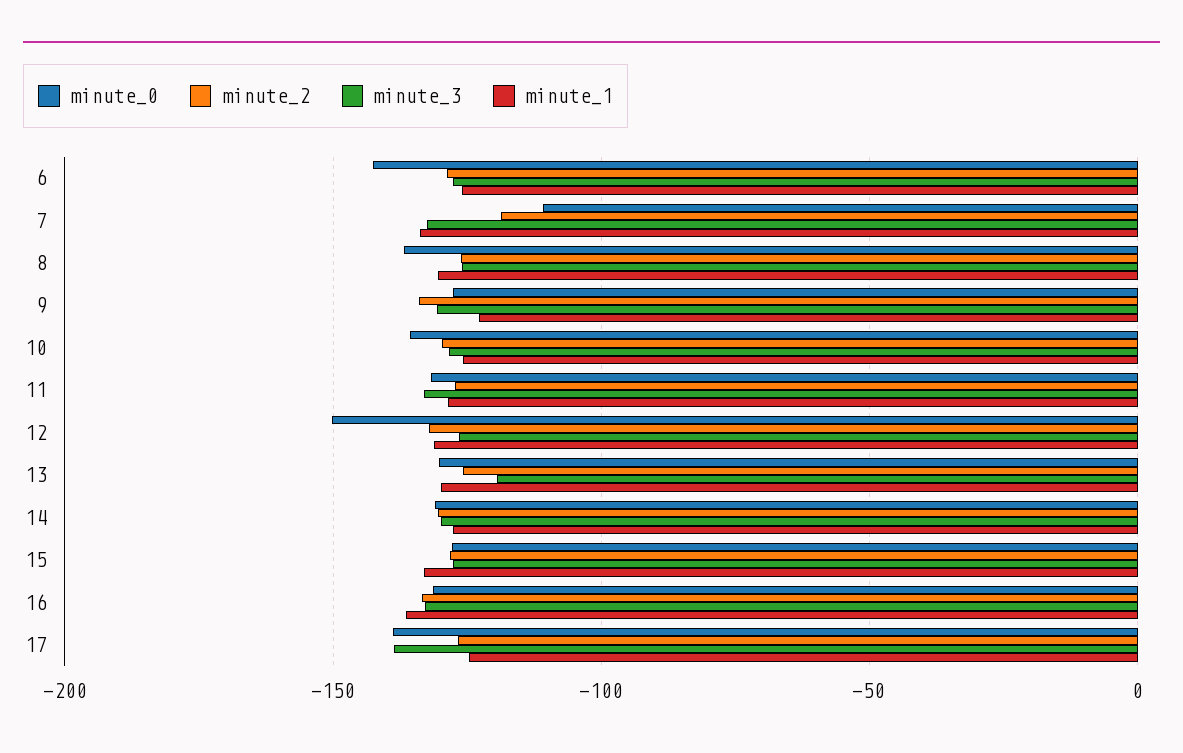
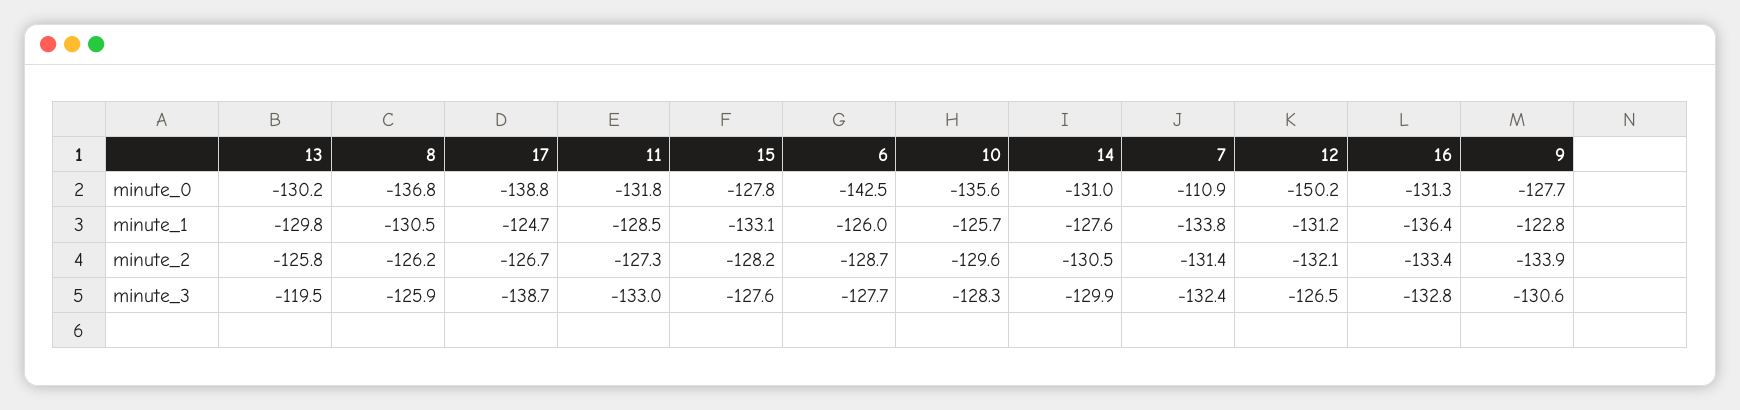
  {
    "minute_0": {
      "6": -142.5,
      "7": -110.9,
      "8": -136.8,
      "9": -127.7,
      "10": -135.6,
      "11": -131.8,
      "12": -150.2,
      "13": -130.2,
      "14": -131,
      "15": -127.8,
      "16": -131.3,
      "17": -138.8
    },
    "minute_2": {
      "6": -128.7,
-     "7": -120,
+     "7": -131.4,
      "8": -126.2,
      "9": -133.9,
      "10": -129.6,
      "11": -127.3,
      "12": -132.1,
      "13": -125.8,
      "14": -130.5,
      "15": -128.2,
      "16": -133.4,
      "17": -126.7
    },
    "minute_3": {
      "6": -127.7,
      "7": -132.4,
      "8": -125.9,
      "9": -130.6,
      "10": -128.3,
      "11": -133,
      "12": -126.5,
      "13": -119.5,
      "14": -129.9,
      "15": -127.6,
      "16": -132.8,
      "17": -138.7
    },
    "minute_1": {
      "6": -126,
      "7": -133.8,
      "8": -130.5,
      "9": -122.8,
      "10": -125.7,
      "11": -128.5,
      "12": -131.2,
      "13": -129.8,
      "14": -127.6,
      "15": -133.1,
      "16": -136.4,
      "17": -124.7
    }
  }

